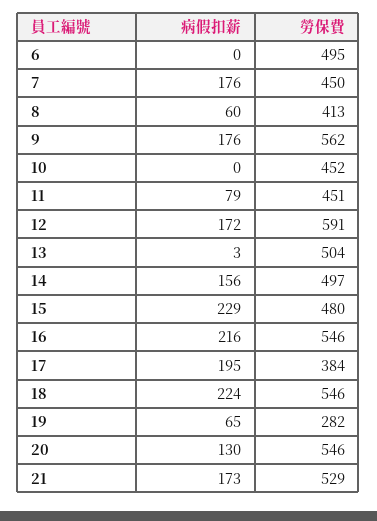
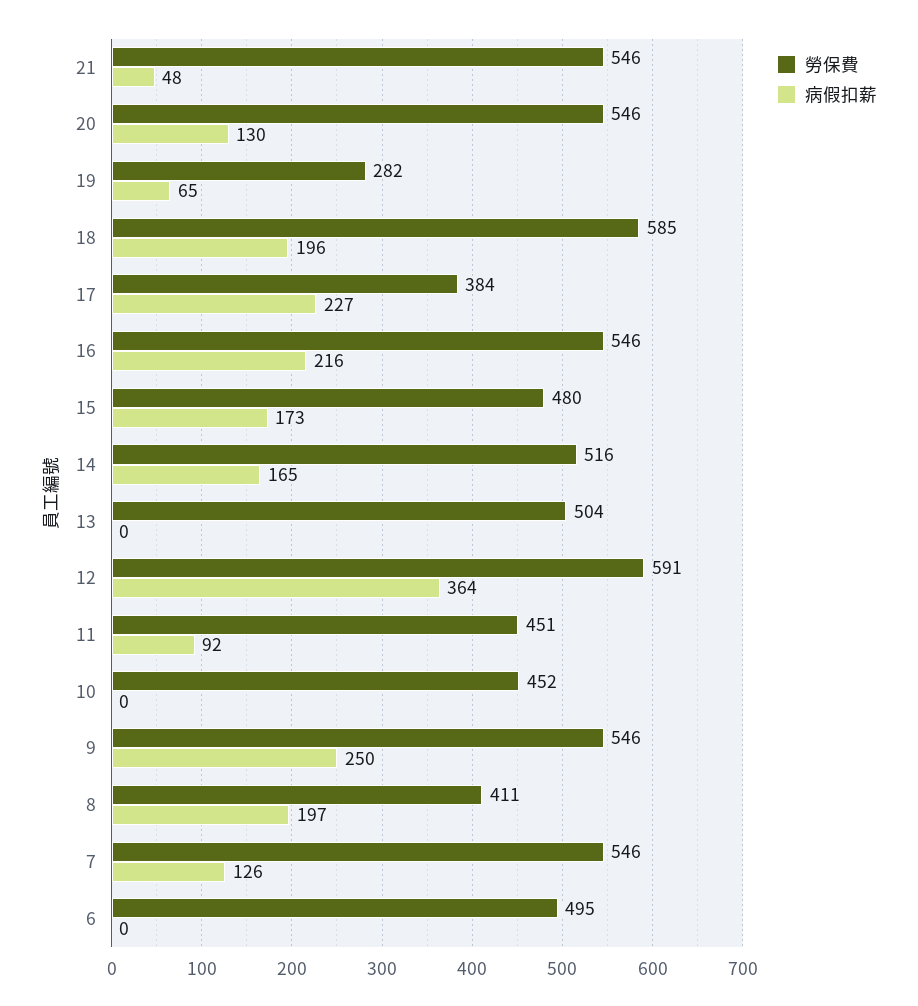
  {
    "病假扣薪": {
      "6": 0,
-     "7": 176,
+     "7": 126,
-     "8": 60,
+     "8": 197,
-     "9": 176,
+     "9": 250,
      "10": 0,
-     "11": 79,
+     "11": 92,
-     "12": 172,
+     "12": 364,
-     "13": 3,
+     "13": 0,
-     "14": 156,
+     "14": 165,
-     "15": 229,
+     "15": 173,
      "16": 216,
-     "17": 195,
+     "17": 227,
-     "18": 224,
+     "18": 196,
      "19": 65,
      "20": 130,
-     "21": 173
+     "21": 48
    },
    "勞保費": {
      "6": 495,
-     "7": 450,
+     "7": 546,
-     "8": 413,
+     "8": 411,
-     "9": 562,
+     "9": 546,
      "10": 452,
      "11": 451,
      "12": 591,
      "13": 504,
-     "14": 497,
+     "14": 516,
      "15": 480,
      "16": 546,
      "17": 384,
-     "18": 546,
+     "18": 585,
      "19": 282,
      "20": 546,
-     "21": 529
+     "21": 546
    }
  }

